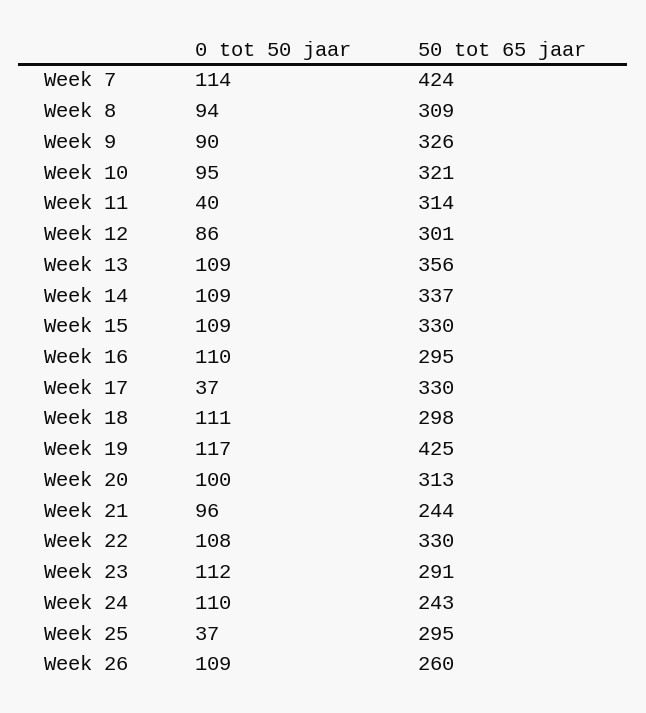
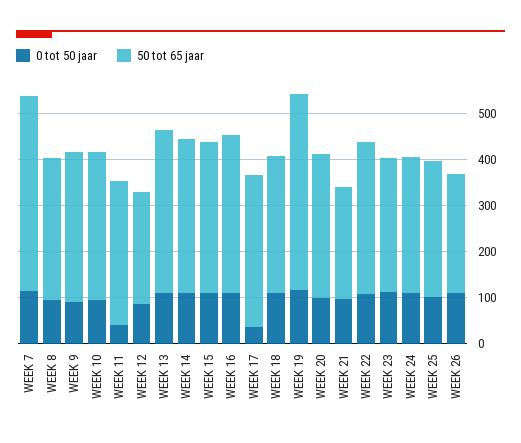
  {
    "0 tot 50 jaar": {
      "Week 7": 114,
      "Week 8": 94,
      "Week 9": 90,
      "Week 10": 95,
      "Week 11": 40,
      "Week 12": 86,
      "Week 13": 109,
      "Week 14": 109,
      "Week 15": 109,
      "Week 16": 110,
      "Week 17": 37,
      "Week 18": 111,
      "Week 19": 117,
      "Week 20": 100,
      "Week 21": 96,
      "Week 22": 108,
      "Week 23": 112,
      "Week 24": 110,
-     "Week 25": 37,
+     "Week 25": 100,
      "Week 26": 109
    },
    "50 tot 65 jaar": {
      "Week 7": 424,
      "Week 8": 309,
      "Week 9": 326,
      "Week 10": 321,
      "Week 11": 314,
-     "Week 12": 301,
+     "Week 12": 240,
      "Week 13": 356,
      "Week 14": 337,
      "Week 15": 330,
-     "Week 16": 295,
+     "Week 16": 340,
      "Week 17": 330,
      "Week 18": 298,
      "Week 19": 425,
      "Week 20": 313,
      "Week 21": 244,
      "Week 22": 330,
      "Week 23": 291,
-     "Week 24": 243,
+     "Week 24": 300,
      "Week 25": 295,
      "Week 26": 260
    }
  }

